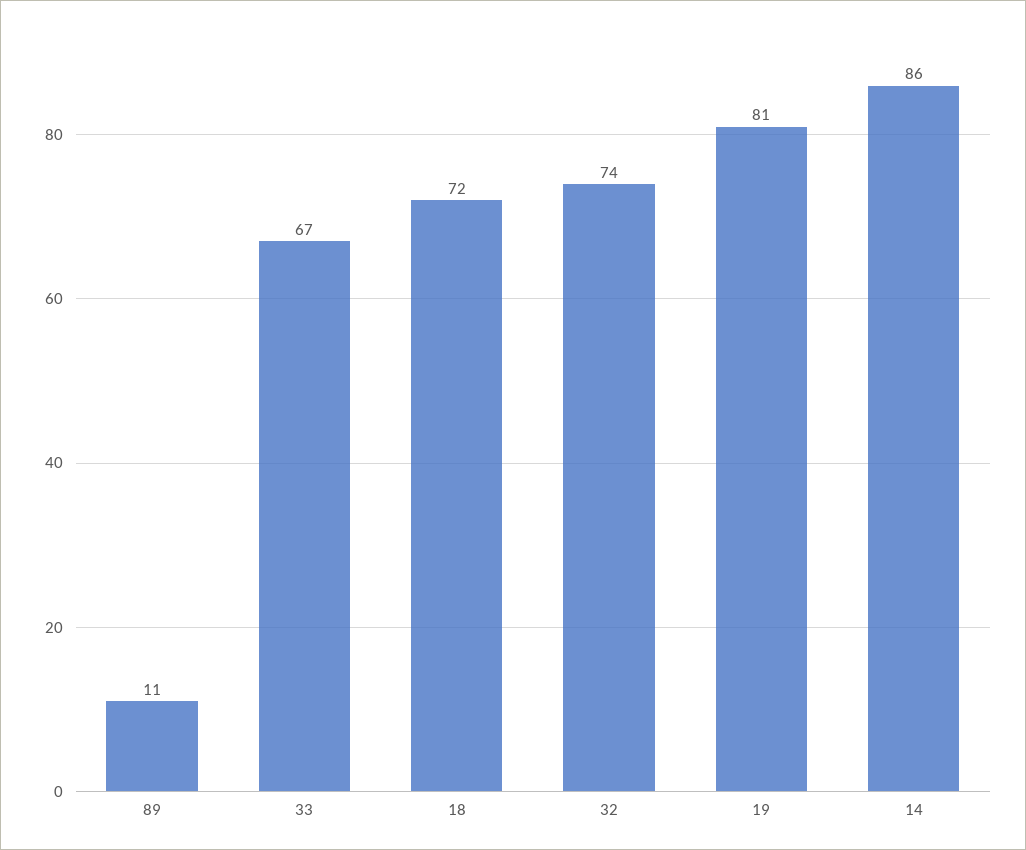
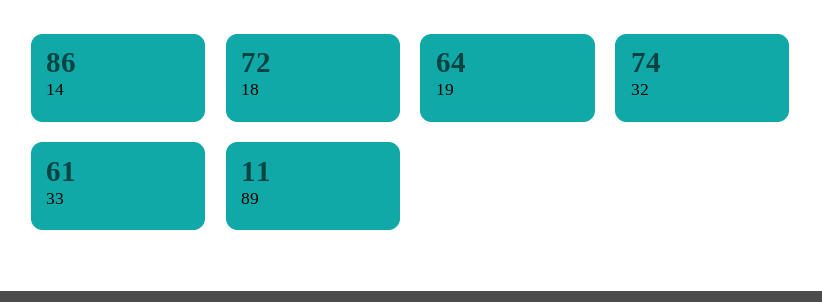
  {
    "89": 11,
-   "33": 67,
+   "33": 61,
    "18": 72,
    "32": 74,
-   "19": 81,
+   "19": 64,
    "14": 86
  }

